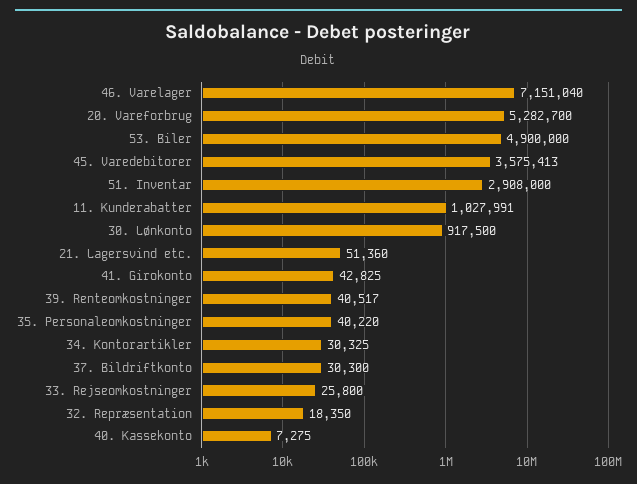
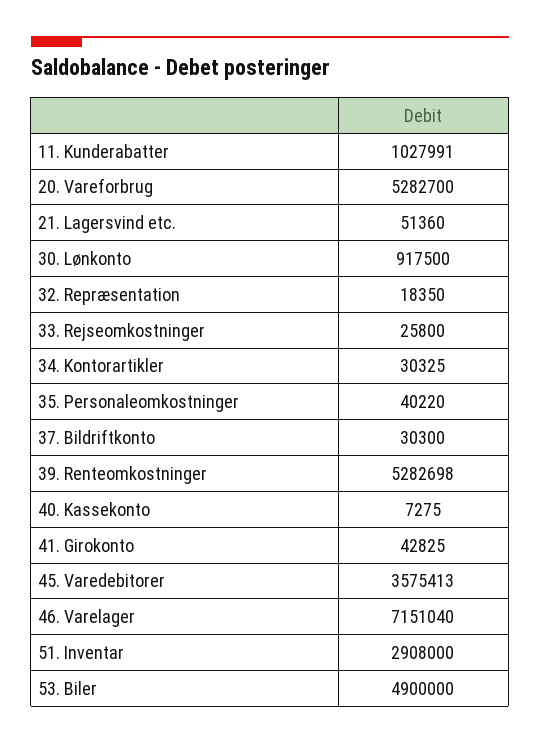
  {
    "46. Varelager": 7151040,
    "20. Vareforbrug": 5282700,
    "53. Biler": 4900000,
    "45. Varedebitorer": 3575413,
    "51. Inventar": 2908000,
    "11. Kunderabatter": 1027991,
    "30. Lønkonto": 917500,
    "21. Lagersvind etc.": 51360,
    "41. Girokonto": 42825,
-   "39. Renteomkostninger": 40517,
+   "39. Renteomkostninger": 5282698,
    "35. Personaleomkostninger": 40220,
    "34. Kontorartikler": 30325,
    "37. Bildriftkonto": 30300,
    "33. Rejseomkostninger": 25800,
    "32. Repræsentation": 18350,
    "40. Kassekonto": 7275
  }

